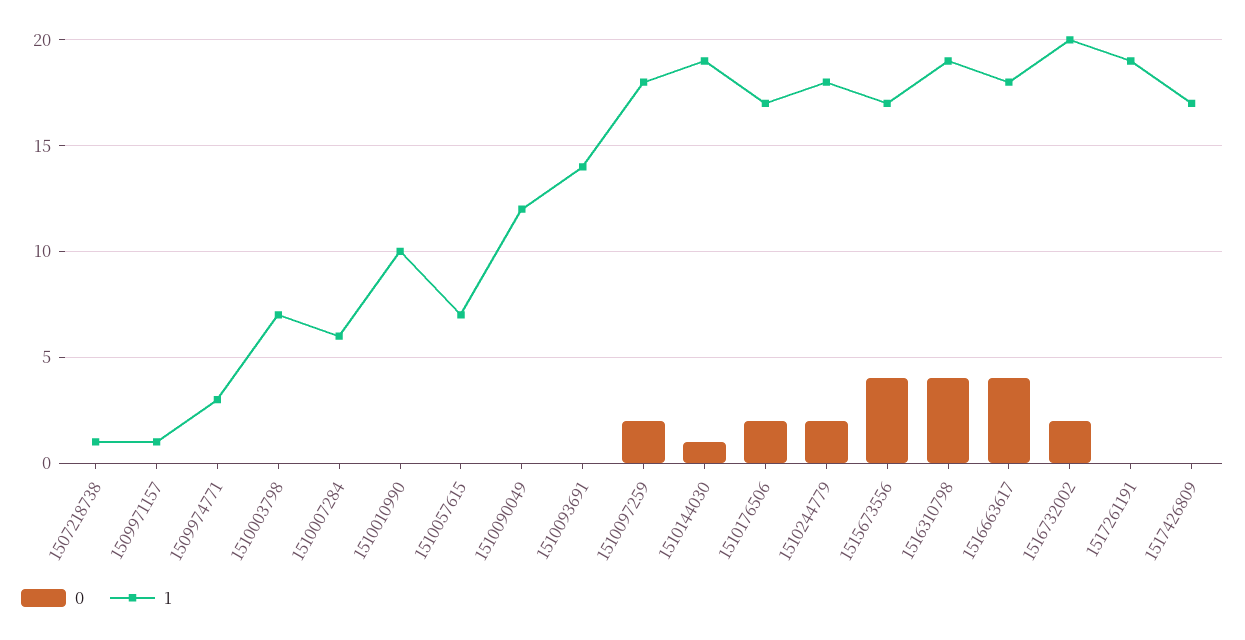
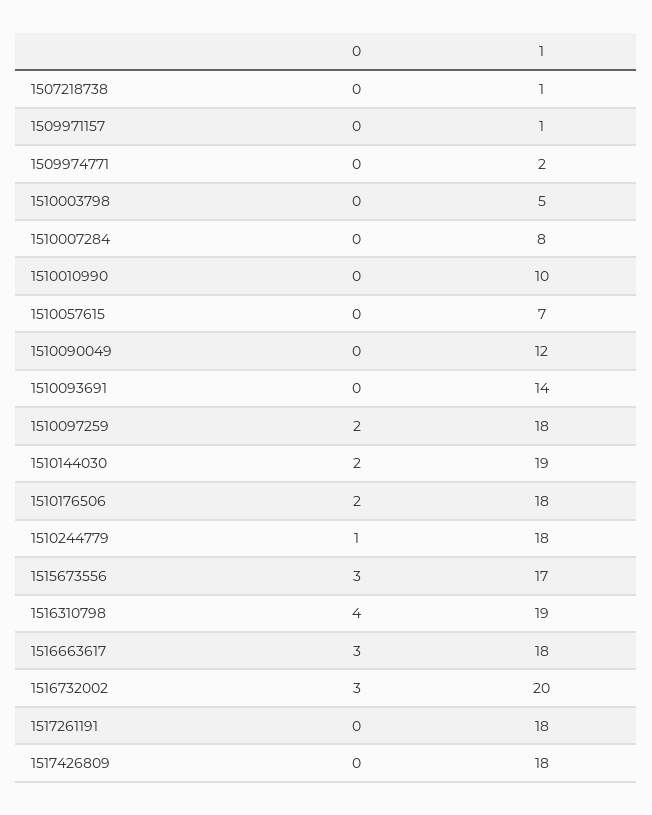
  {
    "0": {
      "1507218738": 0,
      "1509971157": 0,
      "1509974771": 0,
      "1510003798": 0,
      "1510007284": 0,
      "1510010990": 0,
      "1510057615": 0,
      "1510090049": 0,
      "1510093691": 0,
      "1510097259": 2,
-     "1510144030": 1,
+     "1510144030": 2,
      "1510176506": 2,
-     "1510244779": 2,
+     "1510244779": 1,
-     "1515673556": 4,
+     "1515673556": 3,
      "1516310798": 4,
-     "1516663617": 4,
+     "1516663617": 3,
-     "1516732002": 2,
+     "1516732002": 3,
      "1517261191": 0,
      "1517426809": 0
    },
    "1": {
      "1507218738": 1,
      "1509971157": 1,
-     "1509974771": 3,
+     "1509974771": 2,
-     "1510003798": 7,
+     "1510003798": 5,
-     "1510007284": 6,
+     "1510007284": 8,
      "1510010990": 10,
      "1510057615": 7,
      "1510090049": 12,
      "1510093691": 14,
      "1510097259": 18,
      "1510144030": 19,
-     "1510176506": 17,
+     "1510176506": 18,
      "1510244779": 18,
      "1515673556": 17,
      "1516310798": 19,
      "1516663617": 18,
      "1516732002": 20,
-     "1517261191": 19,
+     "1517261191": 18,
-     "1517426809": 17
+     "1517426809": 18
    }
  }

